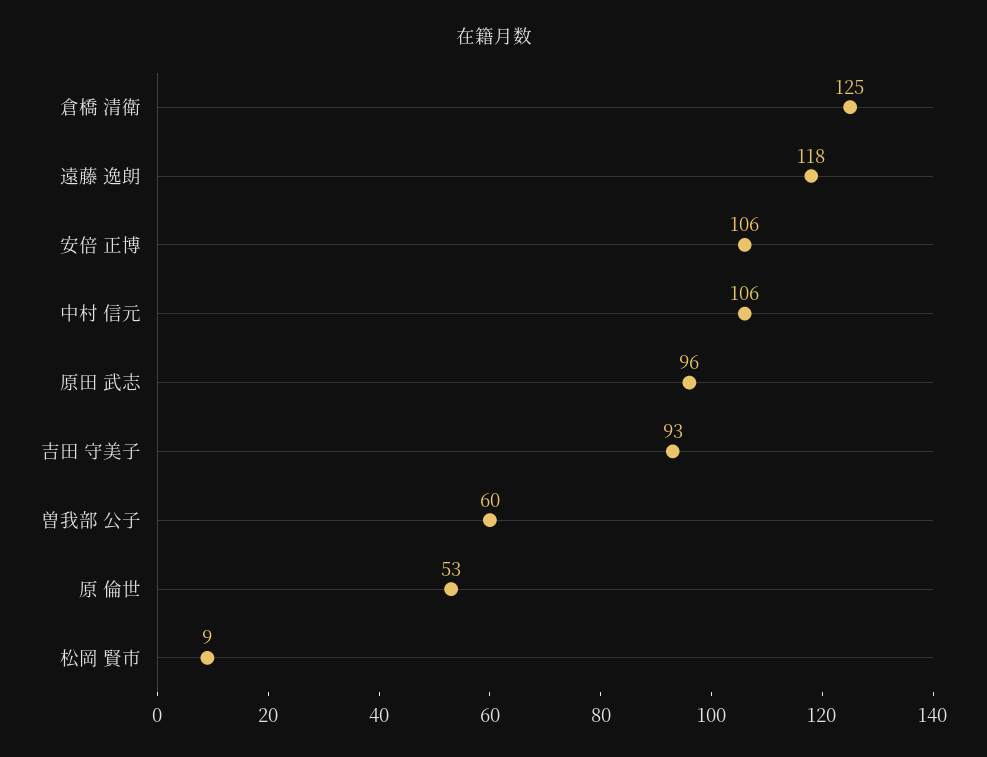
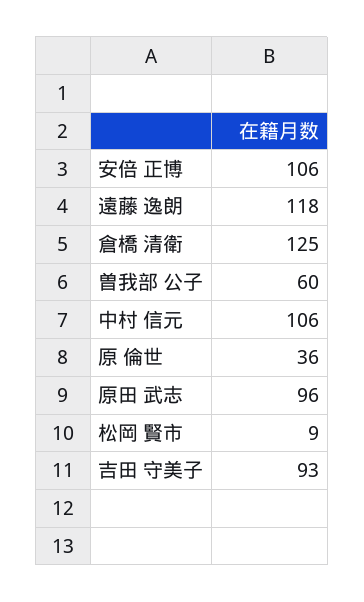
  {
    "倉橋 清衛": 125,
    "遠藤 逸朗": 118,
    "安倍 正博": 106,
    "中村 信元": 106,
    "原田 武志": 96,
    "吉田 守美子": 93,
    "曽我部 公子": 60,
-   "原 倫世": 53,
+   "原 倫世": 36,
    "松岡 賢市": 9
  }

